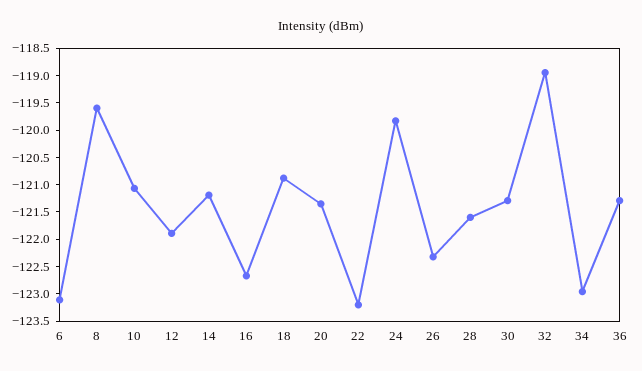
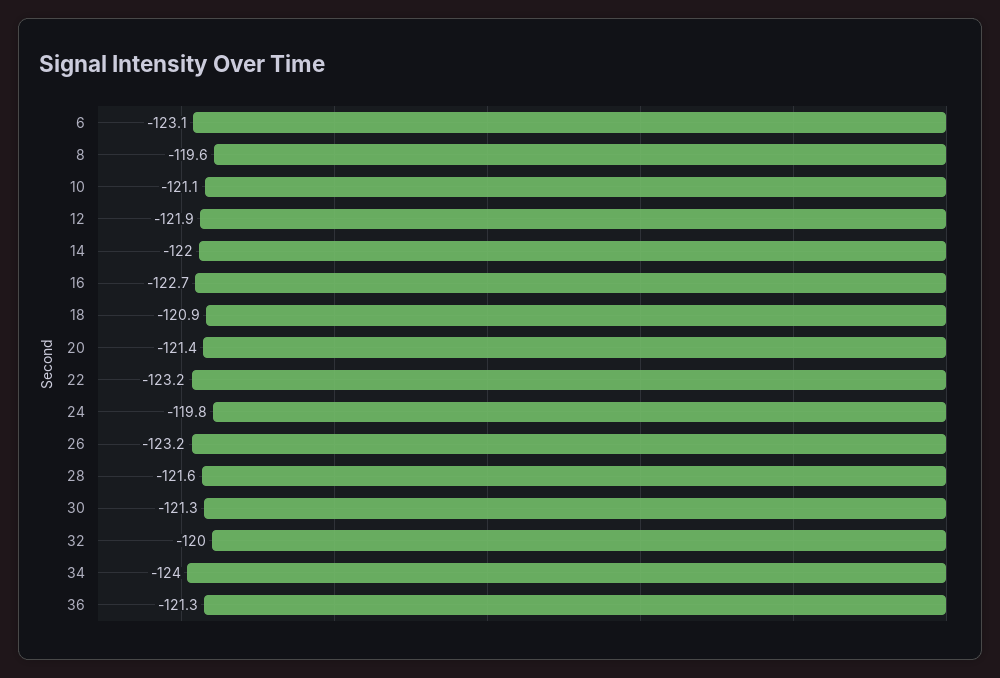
  {
    "6": -123.1,
    "8": -119.6,
    "10": -121.1,
    "12": -121.9,
-   "14": -121.25,
+   "14": -122,
    "16": -122.7,
    "18": -120.9,
    "20": -121.4,
    "22": -123.2,
    "24": -119.8,
-   "26": -122.25,
+   "26": -123.2,
    "28": -121.6,
    "30": -121.3,
-   "32": -119,
+   "32": -120,
-   "34": -123,
+   "34": -124,
    "36": -121.3
  }

